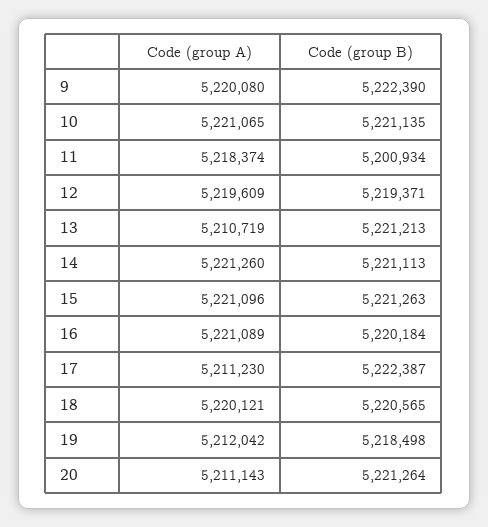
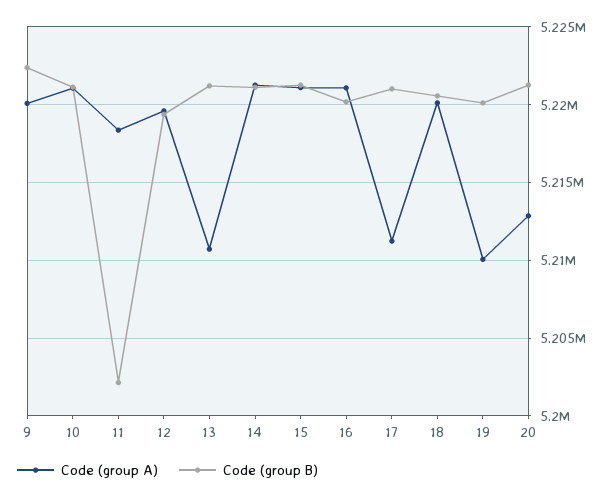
  {
    "Code (group A)": {
      "9": 5220080,
      "10": 5221065,
      "11": 5218374,
      "12": 5219609,
      "13": 5210719,
      "14": 5221260,
      "15": 5221096,
      "16": 5221089,
      "17": 5211230,
      "18": 5220121,
-     "19": 5212042,
+     "19": 5210000,
-     "20": 5211143
+     "20": 5213000
    },
    "Code (group B)": {
      "9": 5222390,
      "10": 5221135,
-     "11": 5200934,
+     "11": 5202000,
      "12": 5219371,
      "13": 5221213,
      "14": 5221113,
      "15": 5221263,
      "16": 5220184,
-     "17": 5222387,
+     "17": 5221000,
      "18": 5220565,
-     "19": 5218498,
+     "19": 5220000,
      "20": 5221264
    }
  }

